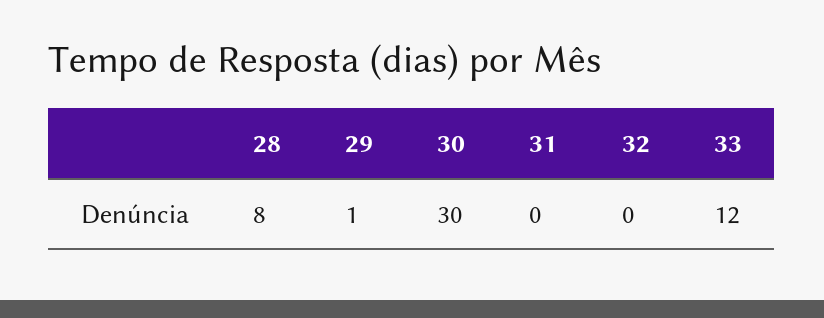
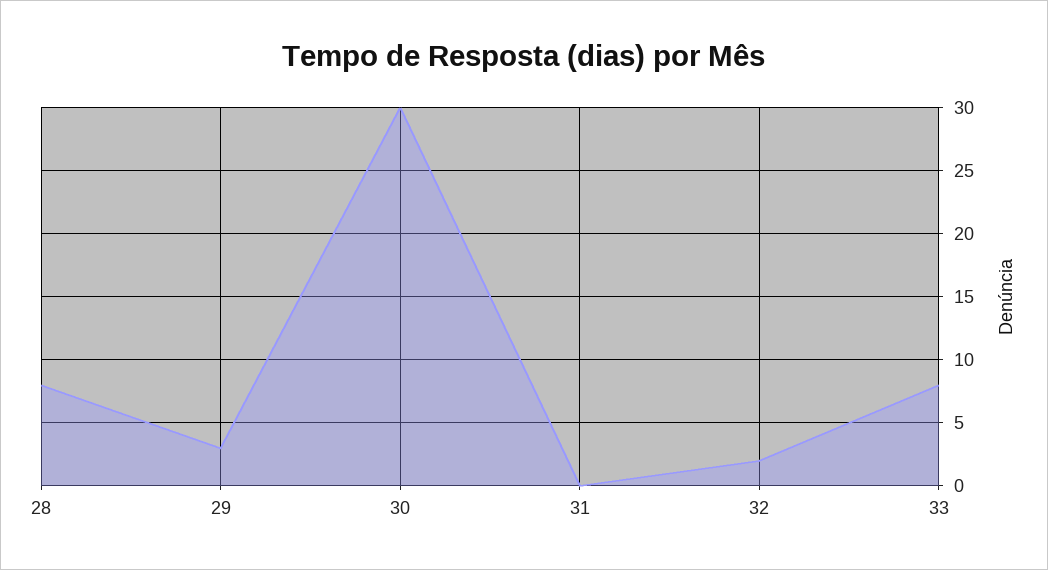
  {
    "28": 8,
-   "29": 1,
+   "29": 3,
    "30": 30,
    "31": 0,
-   "32": 0,
+   "32": 2,
-   "33": 12
+   "33": 8
  }

